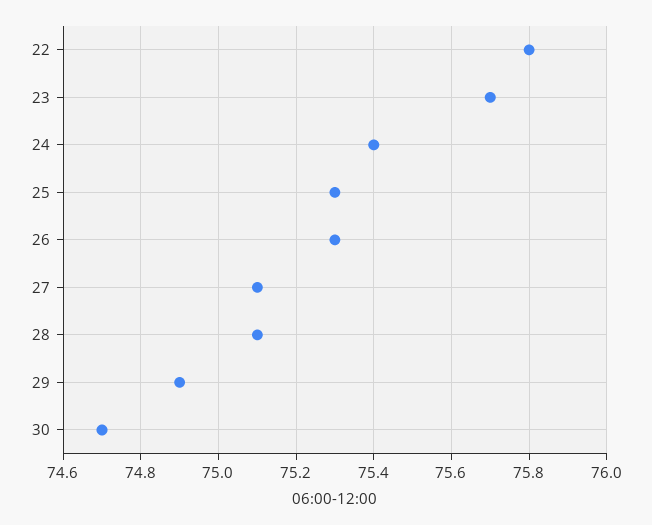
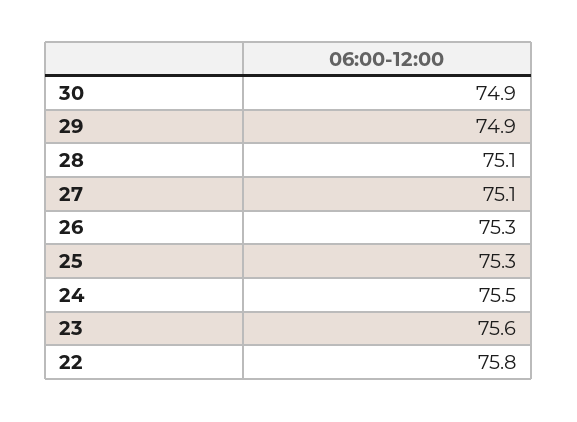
  {
    "22": 75.8,
-   "23": 75.7,
+   "23": 75.6,
-   "24": 75.4,
+   "24": 75.5,
    "25": 75.3,
    "26": 75.3,
    "27": 75.1,
    "28": 75.1,
    "29": 74.9,
-   "30": 74.7
+   "30": 74.9
  }

